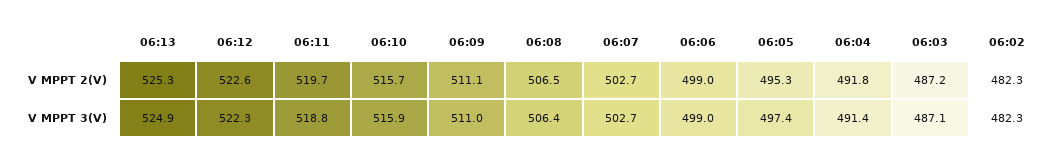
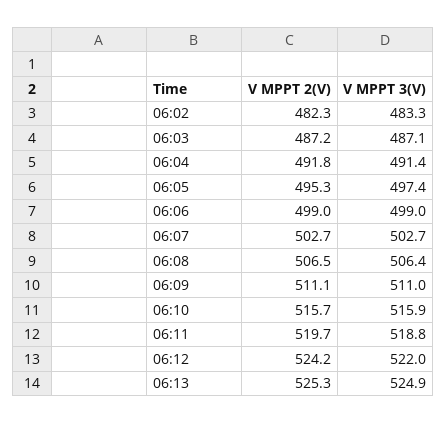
  {
    "06:13": {
      "V MPPT 2(V)": 525.3,
      "V MPPT 3(V)": 524.9
    },
    "06:12": {
-     "V MPPT 2(V)": 522.6,
+     "V MPPT 2(V)": 524.2,
-     "V MPPT 3(V)": 522.3
+     "V MPPT 3(V)": 522
    },
    "06:11": {
      "V MPPT 2(V)": 519.7,
      "V MPPT 3(V)": 518.8
    },
    "06:10": {
      "V MPPT 2(V)": 515.7,
      "V MPPT 3(V)": 515.9
    },
    "06:09": {
      "V MPPT 2(V)": 511.1,
      "V MPPT 3(V)": 511
    },
    "06:08": {
      "V MPPT 2(V)": 506.5,
      "V MPPT 3(V)": 506.4
    },
    "06:07": {
      "V MPPT 2(V)": 502.7,
      "V MPPT 3(V)": 502.7
    },
    "06:06": {
      "V MPPT 2(V)": 499,
      "V MPPT 3(V)": 499
    },
    "06:05": {
      "V MPPT 2(V)": 495.3,
      "V MPPT 3(V)": 497.4
    },
    "06:04": {
      "V MPPT 2(V)": 491.8,
      "V MPPT 3(V)": 491.4
    },
    "06:03": {
      "V MPPT 2(V)": 487.2,
      "V MPPT 3(V)": 487.1
    },
    "06:02": {
      "V MPPT 2(V)": 482.3,
-     "V MPPT 3(V)": 482.3
+     "V MPPT 3(V)": 483.3
    }
  }

